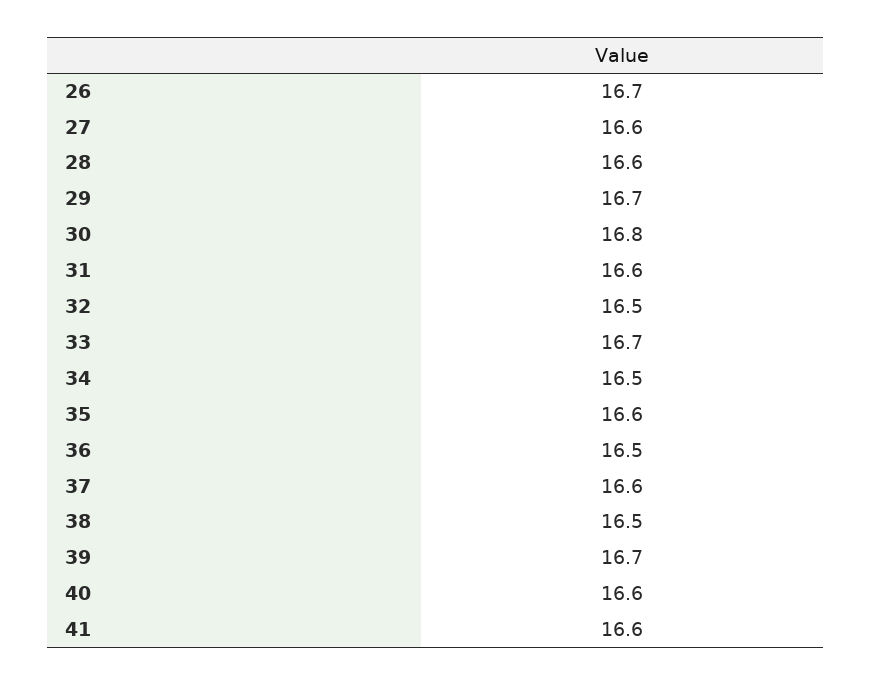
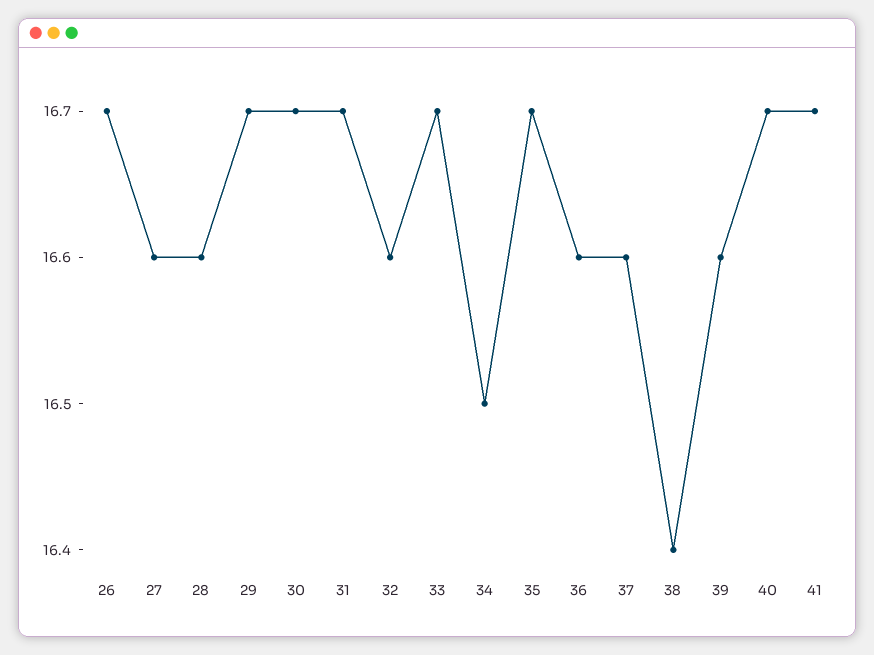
  {
    "26": 16.7,
    "27": 16.6,
    "28": 16.6,
    "29": 16.7,
-   "30": 16.8,
+   "30": 16.7,
-   "31": 16.6,
+   "31": 16.7,
-   "32": 16.5,
+   "32": 16.6,
    "33": 16.7,
    "34": 16.5,
-   "35": 16.6,
+   "35": 16.7,
-   "36": 16.5,
+   "36": 16.6,
    "37": 16.6,
-   "38": 16.5,
+   "38": 16.4,
-   "39": 16.7,
+   "39": 16.6,
-   "40": 16.6,
+   "40": 16.7,
-   "41": 16.6
+   "41": 16.7
  }

